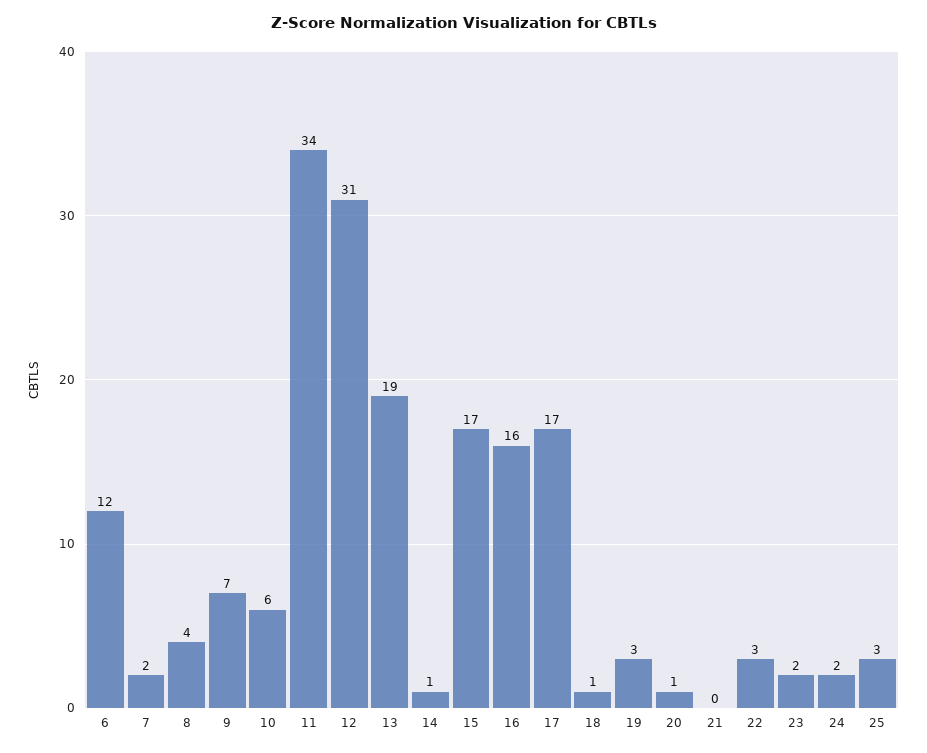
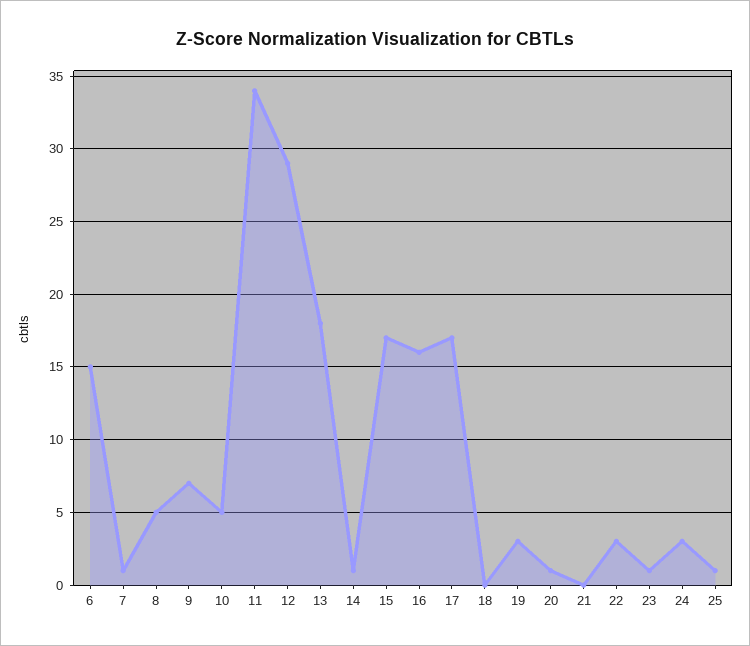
  {
-   "6": 12,
+   "6": 15,
-   "7": 2,
+   "7": 1,
-   "8": 4,
+   "8": 5,
    "9": 7,
-   "10": 6,
+   "10": 5,
    "11": 34,
-   "12": 31,
+   "12": 29,
-   "13": 19,
+   "13": 18,
    "14": 1,
    "15": 17,
    "16": 16,
    "17": 17,
-   "18": 1,
+   "18": 0,
    "19": 3,
    "20": 1,
    "21": 0,
    "22": 3,
-   "23": 2,
+   "23": 1,
-   "24": 2,
+   "24": 3,
-   "25": 3
+   "25": 1
  }

